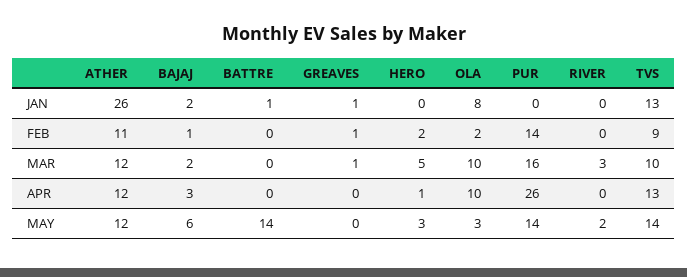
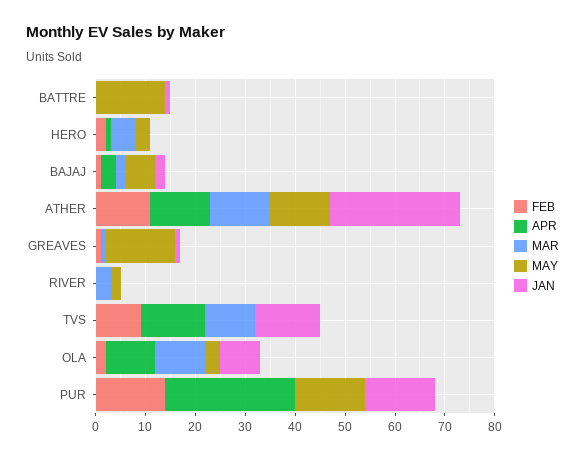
  {
    "JAN": {
      "ATHER": 26,
      "BAJAJ": 2,
      "BATTRE": 1,
      "GREAVES": 1,
      "HERO": 0,
      "OLA": 8,
-     "PUR": 0,
+     "PUR": 15,
      "RIVER": 0,
      "TVS": 13
    },
    "FEB": {
      "ATHER": 11,
      "BAJAJ": 1,
      "BATTRE": 0,
      "GREAVES": 1,
      "HERO": 2,
      "OLA": 2,
      "PUR": 14,
      "RIVER": 0,
      "TVS": 9
    },
    "MAR": {
      "ATHER": 12,
      "BAJAJ": 2,
      "BATTRE": 0,
      "GREAVES": 1,
      "HERO": 5,
      "OLA": 10,
-     "PUR": 16,
+     "PUR": 0,
      "RIVER": 3,
      "TVS": 10
    },
    "APR": {
      "ATHER": 12,
      "BAJAJ": 3,
      "BATTRE": 0,
      "GREAVES": 0,
      "HERO": 1,
      "OLA": 10,
      "PUR": 26,
      "RIVER": 0,
      "TVS": 13
    },
    "MAY": {
      "ATHER": 12,
      "BAJAJ": 6,
      "BATTRE": 14,
-     "GREAVES": 0,
+     "GREAVES": 15,
      "HERO": 3,
      "OLA": 3,
      "PUR": 14,
      "RIVER": 2,
-     "TVS": 14
+     "TVS": 0
    }
  }

